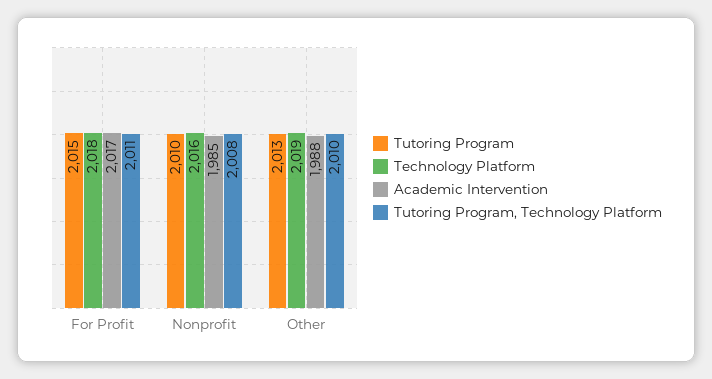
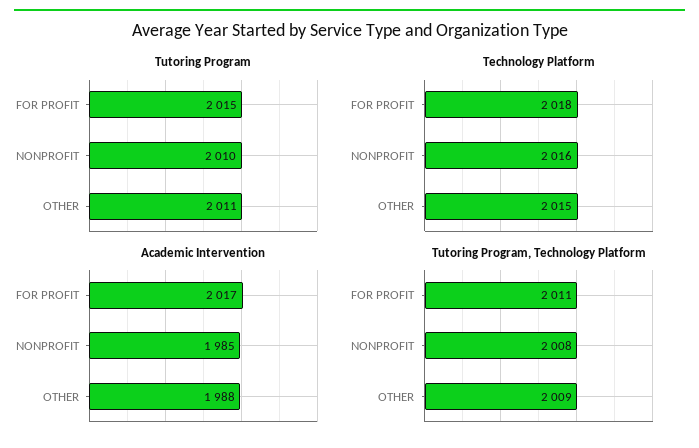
  {
    "Tutoring Program": {
      "For Profit": 2015,
      "Nonprofit": 2010,
-     "Other": 2013
+     "Other": 2011
    },
    "Technology Platform": {
      "For Profit": 2018,
      "Nonprofit": 2016,
-     "Other": 2019
+     "Other": 2015
    },
    "Academic Intervention": {
      "For Profit": 2017,
      "Nonprofit": 1985,
      "Other": 1988
    },
    "Tutoring Program, Technology Platform": {
      "For Profit": 2011,
      "Nonprofit": 2008,
-     "Other": 2010
+     "Other": 2009
    }
  }

